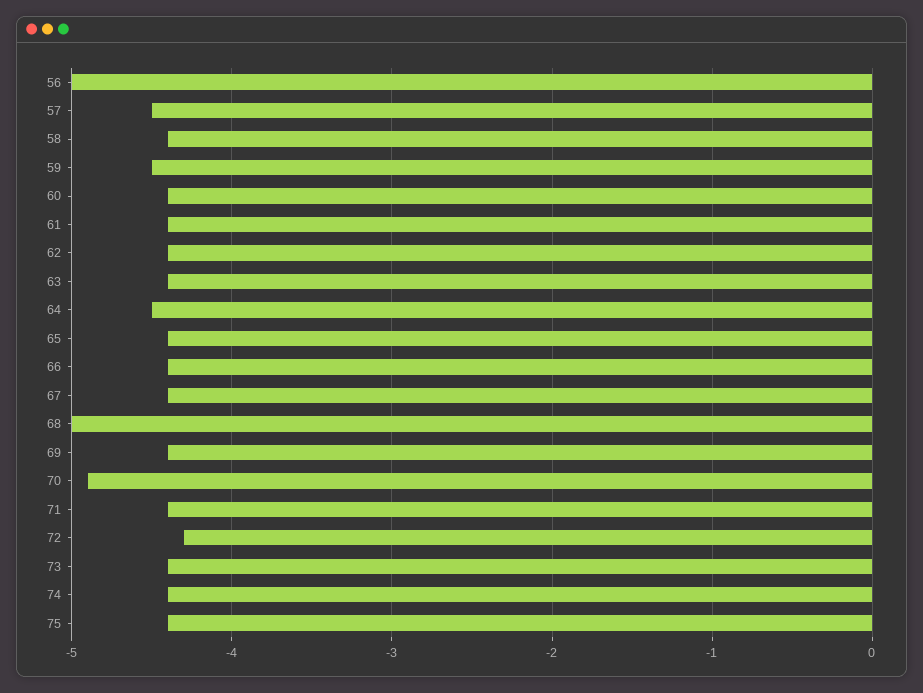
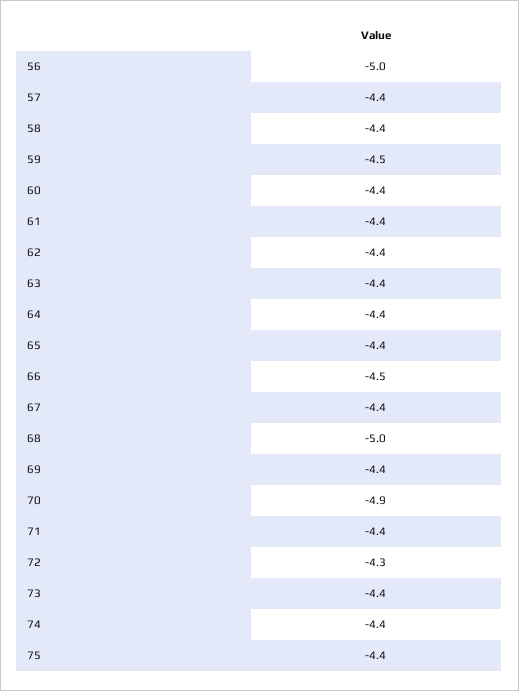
  {
    "56": -5,
-   "57": -4.5,
+   "57": -4.4,
    "58": -4.4,
    "59": -4.5,
    "60": -4.4,
    "61": -4.4,
    "62": -4.4,
    "63": -4.4,
-   "64": -4.5,
+   "64": -4.4,
    "65": -4.4,
-   "66": -4.4,
+   "66": -4.5,
    "67": -4.4,
    "68": -5,
    "69": -4.4,
    "70": -4.9,
    "71": -4.4,
    "72": -4.3,
    "73": -4.4,
    "74": -4.4,
    "75": -4.4
  }

